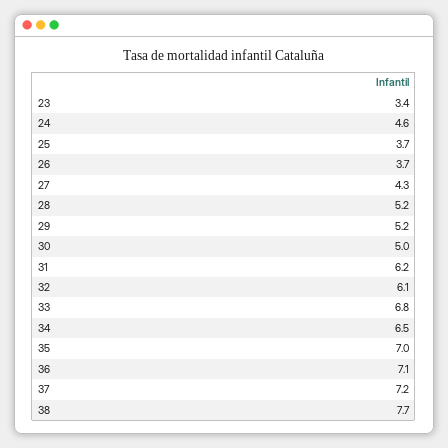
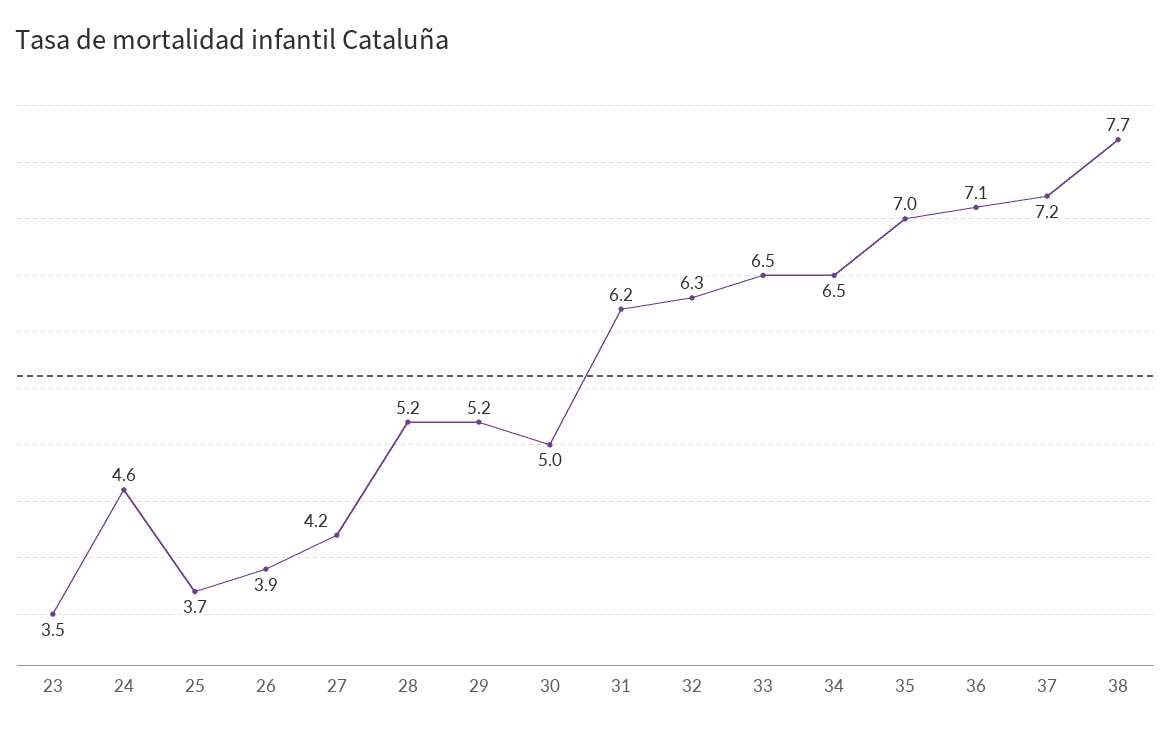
  {
-   "23": 3.4,
+   "23": 3.5,
    "24": 4.6,
    "25": 3.7,
-   "26": 3.7,
+   "26": 3.9,
-   "27": 4.3,
+   "27": 4.2,
    "28": 5.2,
    "29": 5.2,
    "30": 5,
    "31": 6.2,
-   "32": 6.1,
+   "32": 6.3,
-   "33": 6.8,
+   "33": 6.5,
    "34": 6.5,
    "35": 7,
    "36": 7.1,
    "37": 7.2,
    "38": 7.7
  }

